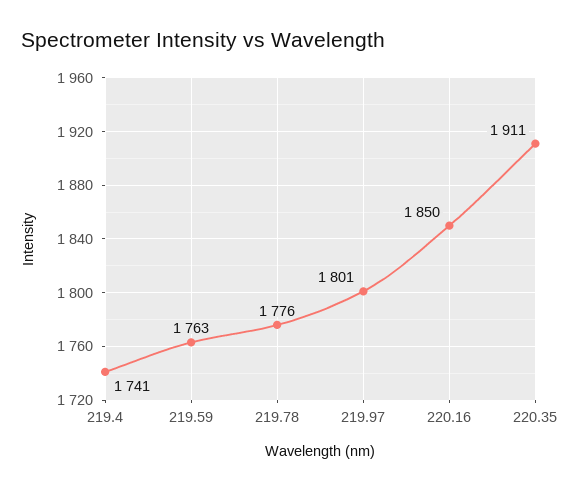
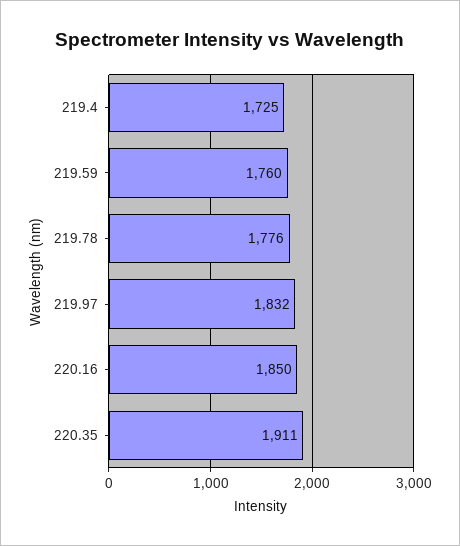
  {
-   "219.4": 1741,
+   "219.4": 1725,
-   "219.59": 1763,
+   "219.59": 1760,
    "219.78": 1776,
-   "219.97": 1801,
+   "219.97": 1832,
    "220.16": 1850,
    "220.35": 1911
  }

